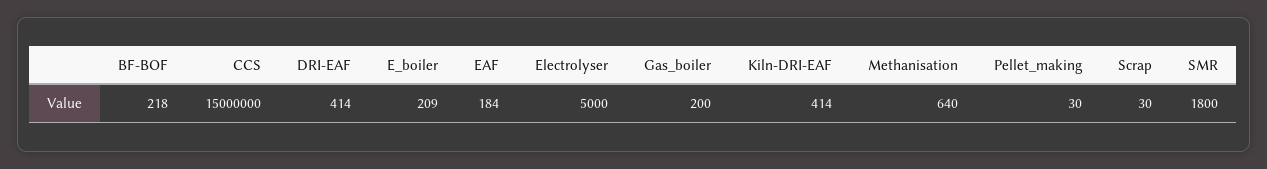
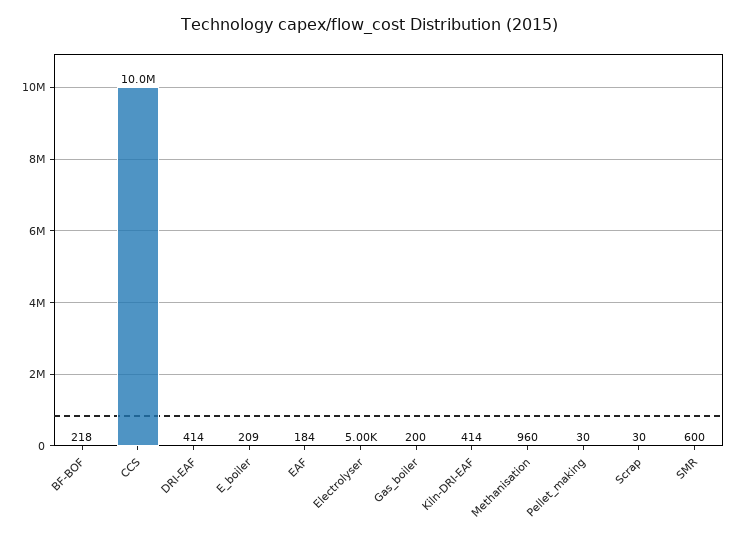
  {
    "BF-BOF": 218,
-   "CCS": 15000000,
+   "CCS": 10000000,
    "DRI-EAF": 414,
    "E_boiler": 209,
    "EAF": 184,
    "Electrolyser": 5000,
    "Gas_boiler": 200,
    "Kiln-DRI-EAF": 414,
-   "Methanisation": 640,
+   "Methanisation": 960,
    "Pellet_making": 30,
    "Scrap": 30,
-   "SMR": 1800
+   "SMR": 600
  }

